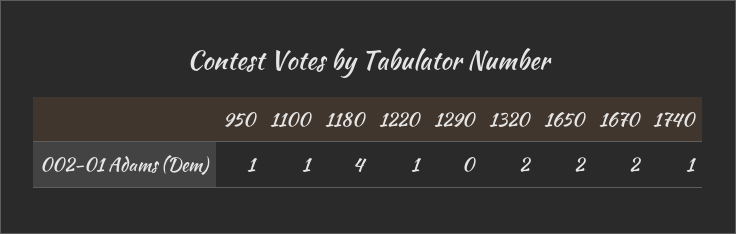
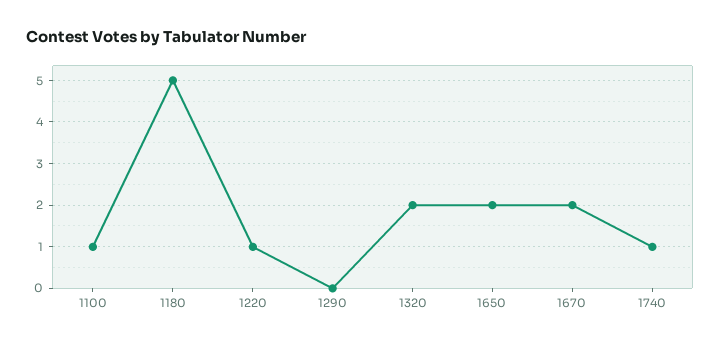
  {
-   "950": 1,
    "1100": 1,
-   "1180": 4,
+   "1180": 5,
    "1220": 1,
    "1290": 0,
    "1320": 2,
    "1650": 2,
    "1670": 2,
    "1740": 1
  }

